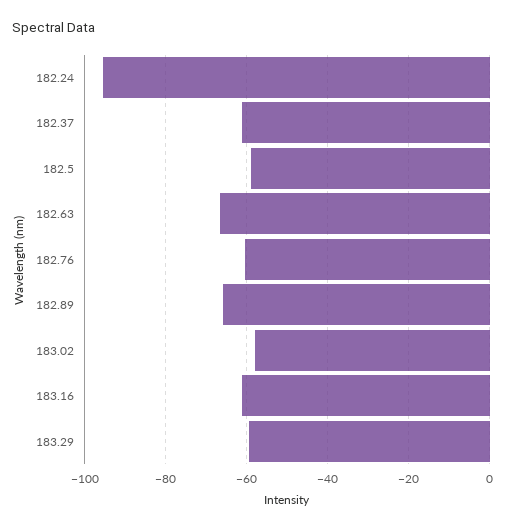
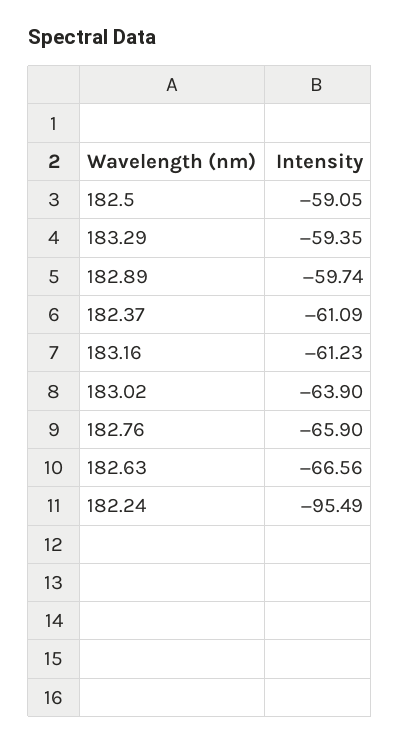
  {
    "182.24": -95.49,
    "182.37": -61.09,
    "182.5": -59.05,
    "182.63": -66.56,
-   "182.76": -60,
+   "182.76": -65.9,
-   "182.89": -66,
+   "182.89": -59.74,
-   "183.02": -58,
+   "183.02": -63.9,
    "183.16": -61.23,
    "183.29": -59.35
  }

